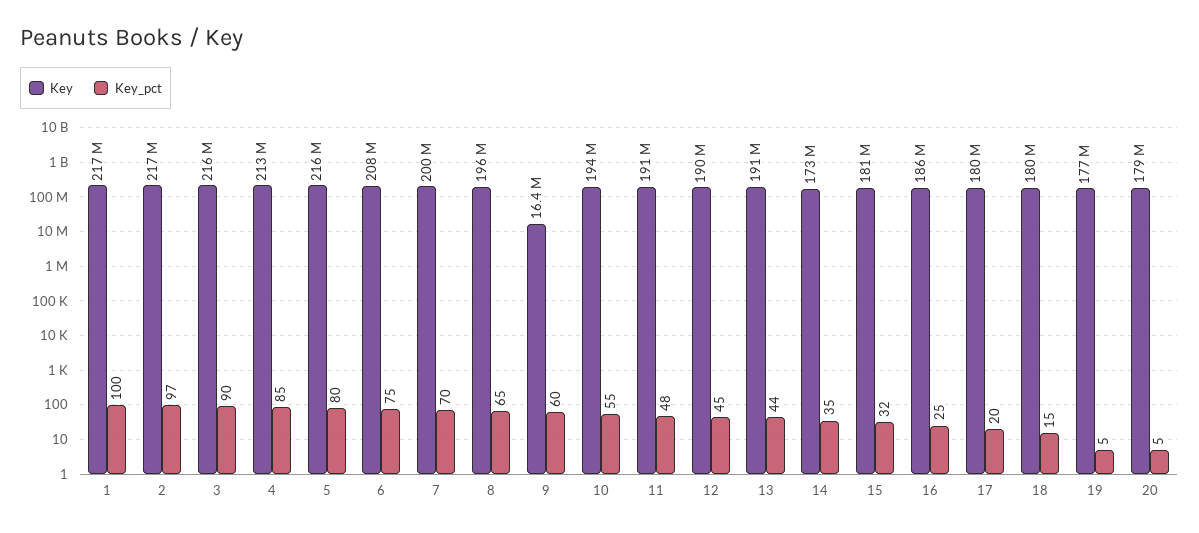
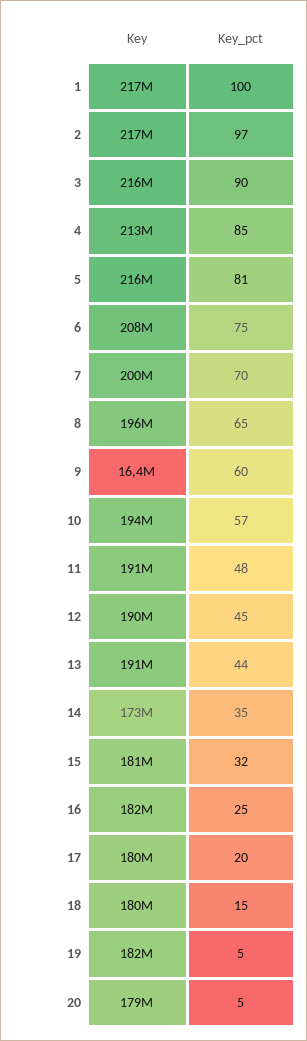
  {
    "Key": {
      "1": 217000000,
      "2": 217000000,
      "3": 216000000,
      "4": 213000000,
      "5": 216000000,
      "6": 208000000,
      "7": 200000000,
      "8": 196000000,
      "9": 16400000,
      "10": 194000000,
      "11": 191000000,
      "12": 190000000,
      "13": 191000000,
      "14": 173000000,
      "15": 181000000,
-     "16": 186000000,
+     "16": 182000000,
      "17": 180000000,
      "18": 180000000,
-     "19": 177000000,
+     "19": 182000000,
      "20": 179000000
    },
    "Key_pct": {
      "1": 100,
      "2": 97,
      "3": 90,
      "4": 85,
-     "5": 80,
+     "5": 81,
      "6": 75,
      "7": 70,
      "8": 65,
      "9": 60,
-     "10": 55,
+     "10": 57,
      "11": 48,
      "12": 45,
      "13": 44,
      "14": 35,
      "15": 32,
      "16": 25,
      "17": 20,
      "18": 15,
      "19": 5,
      "20": 5
    }
  }

